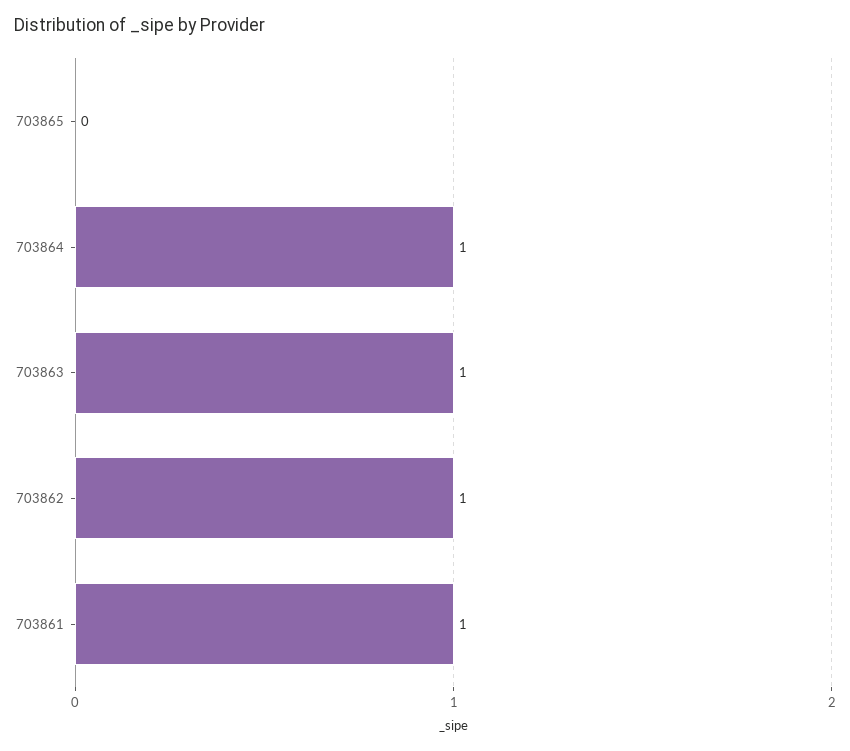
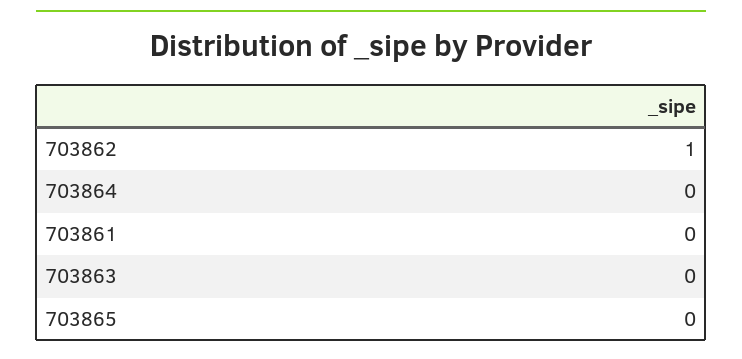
  {
    "703865": 0,
-   "703864": 1,
+   "703864": 0,
-   "703863": 1,
+   "703863": 0,
    "703862": 1,
-   "703861": 1
+   "703861": 0
  }

